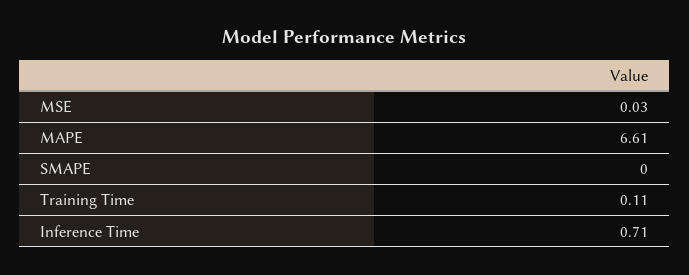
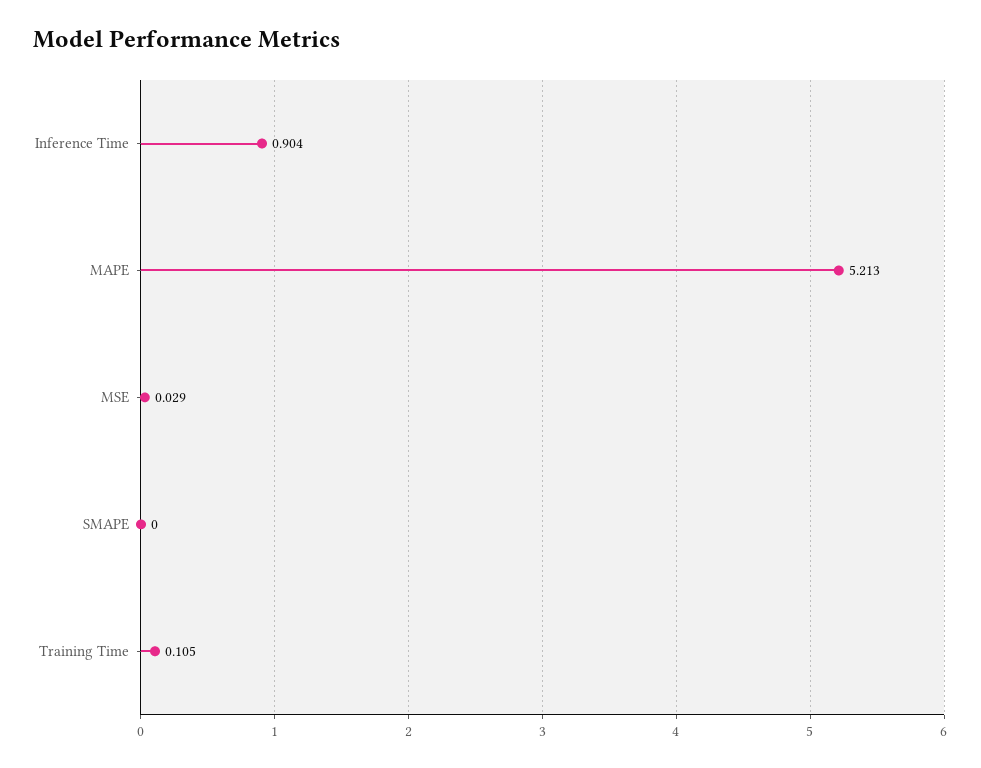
  {
    "MSE": 0.029,
-   "MAPE": 6.61,
+   "MAPE": 5.213,
    "SMAPE": 0,
    "Training Time": 0.105,
-   "Inference Time": 0.71
+   "Inference Time": 0.904
  }

